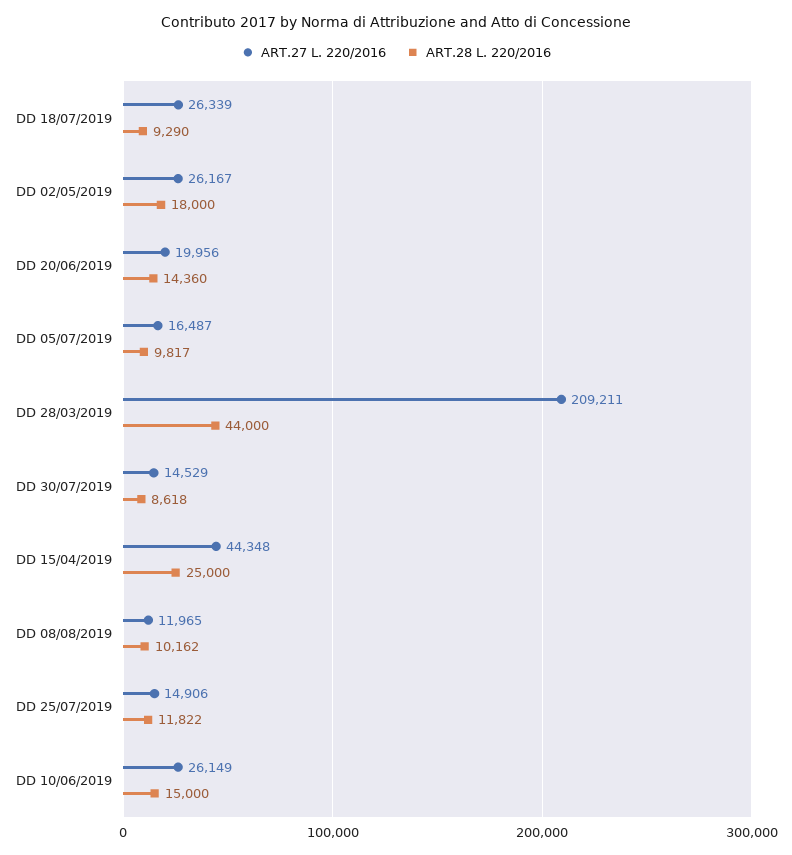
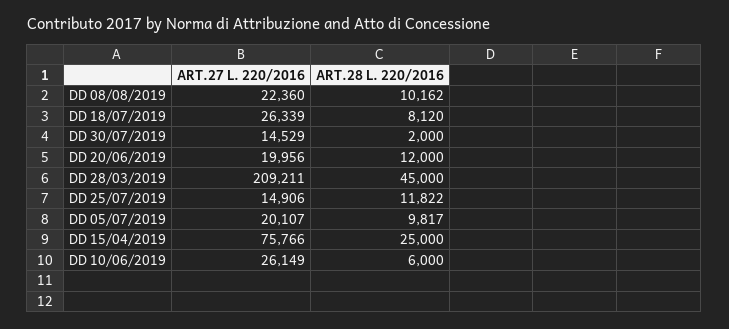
  {
    "ART.27 L. 220/2016": {
      "DD 18/07/2019": 26339,
-     "DD 02/05/2019": 26167,
      "DD 20/06/2019": 19956,
-     "DD 05/07/2019": 16487,
+     "DD 05/07/2019": 20107,
      "DD 28/03/2019": 209211,
      "DD 30/07/2019": 14529,
-     "DD 15/04/2019": 44348,
+     "DD 15/04/2019": 75766,
-     "DD 08/08/2019": 11965,
+     "DD 08/08/2019": 22360,
      "DD 25/07/2019": 14906,
      "DD 10/06/2019": 26149
    },
    "ART.28 L. 220/2016": {
-     "DD 18/07/2019": 9290,
+     "DD 18/07/2019": 8120,
-     "DD 02/05/2019": 18000,
-     "DD 20/06/2019": 14360,
+     "DD 20/06/2019": 12000,
      "DD 05/07/2019": 9817,
-     "DD 28/03/2019": 44000,
+     "DD 28/03/2019": 45000,
-     "DD 30/07/2019": 8618,
+     "DD 30/07/2019": 2000,
      "DD 15/04/2019": 25000,
      "DD 08/08/2019": 10162,
      "DD 25/07/2019": 11822,
-     "DD 10/06/2019": 15000
+     "DD 10/06/2019": 6000
    }
  }

